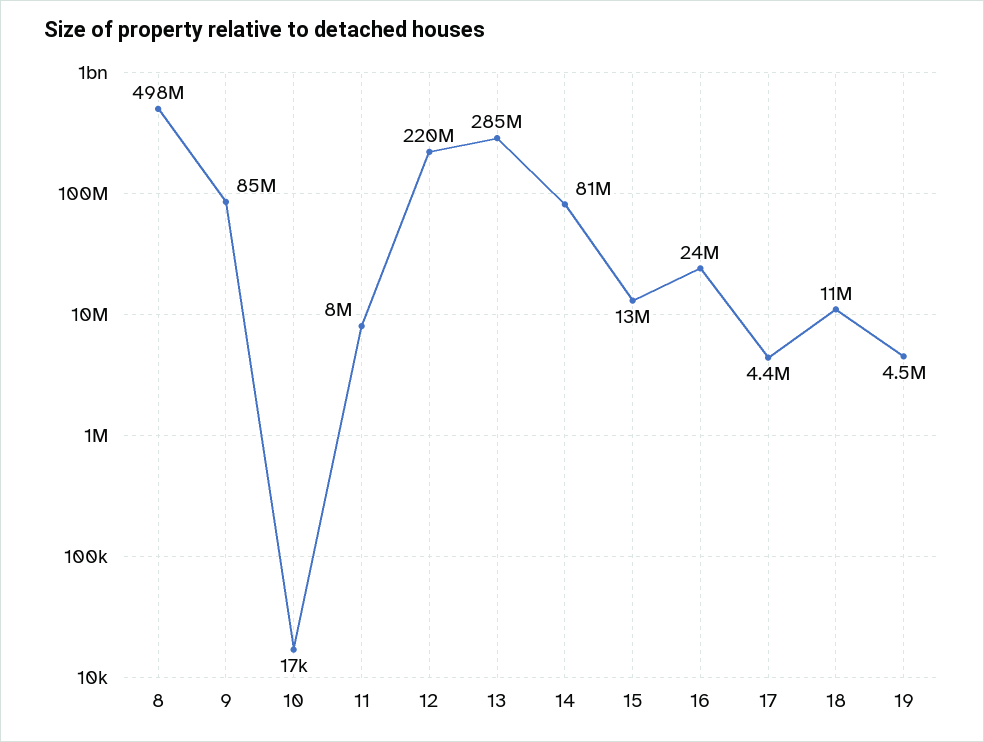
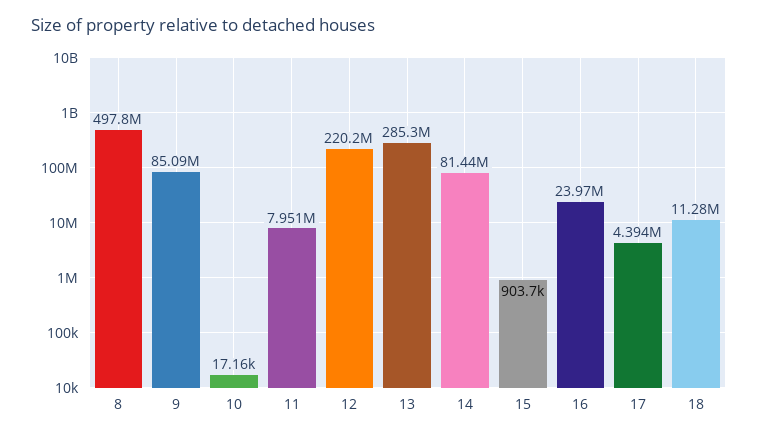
  {
    "8": 497800000,
    "9": 85090000,
    "10": 17160,
    "11": 7951000,
    "12": 220200000,
    "13": 285300000,
    "14": 81440000,
-   "15": 13000000,
+   "15": 903700,
    "16": 23970000,
    "17": 4394000,
-   "18": 11280000,
+   "18": 11280000
-   "19": 4500000
  }

